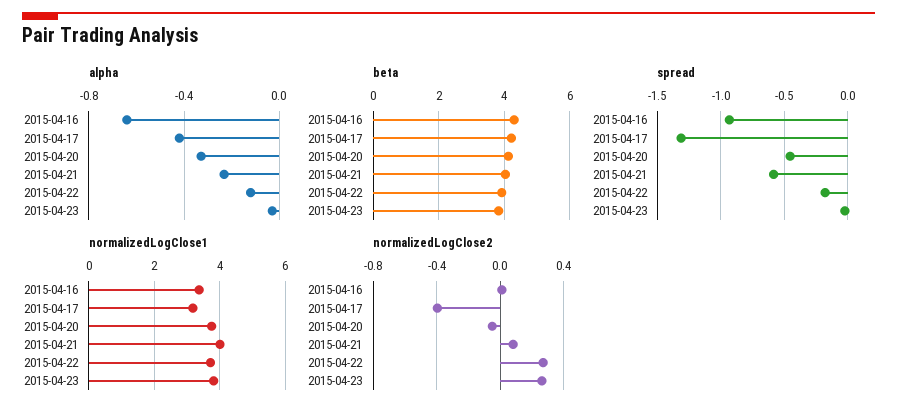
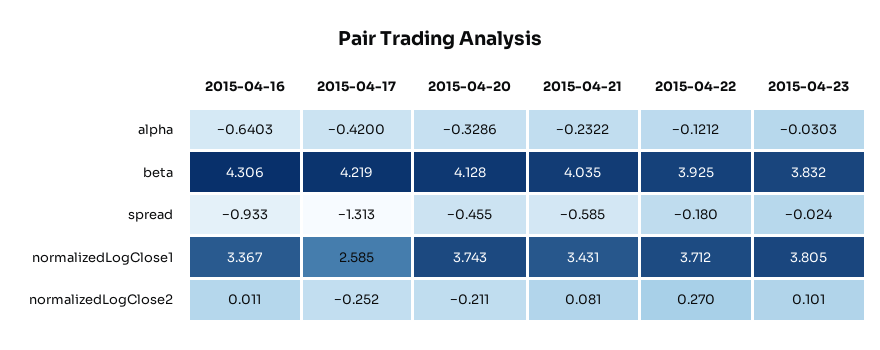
  {
    "alpha": {
      "2015-04-16": -0.6403,
      "2015-04-17": -0.42,
      "2015-04-20": -0.3286,
      "2015-04-21": -0.2322,
      "2015-04-22": -0.1212,
      "2015-04-23": -0.0303
    },
    "beta": {
      "2015-04-16": 4.306,
      "2015-04-17": 4.219,
      "2015-04-20": 4.128,
      "2015-04-21": 4.035,
      "2015-04-22": 3.925,
      "2015-04-23": 3.832
    },
    "spread": {
      "2015-04-16": -0.933,
      "2015-04-17": -1.313,
      "2015-04-20": -0.455,
      "2015-04-21": -0.585,
      "2015-04-22": -0.18,
      "2015-04-23": -0.024
    },
    "normalizedLogClose1": {
      "2015-04-16": 3.367,
-     "2015-04-17": 3.2,
+     "2015-04-17": 2.585,
      "2015-04-20": 3.743,
-     "2015-04-21": 4,
+     "2015-04-21": 3.431,
      "2015-04-22": 3.712,
      "2015-04-23": 3.805
    },
    "normalizedLogClose2": {
      "2015-04-16": 0.011,
-     "2015-04-17": -0.4,
+     "2015-04-17": -0.252,
-     "2015-04-20": -0.05,
+     "2015-04-20": -0.211,
      "2015-04-21": 0.081,
      "2015-04-22": 0.27,
-     "2015-04-23": 0.25
+     "2015-04-23": 0.101
    }
  }

